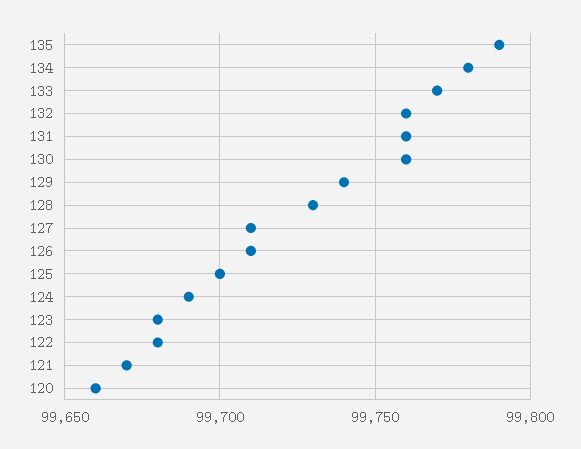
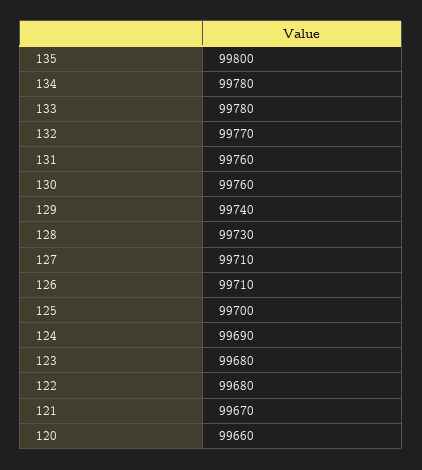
  {
-   "135": 99790,
+   "135": 99800,
    "134": 99780,
-   "133": 99770,
+   "133": 99780,
-   "132": 99760,
+   "132": 99770,
    "131": 99760,
    "130": 99760,
    "129": 99740,
    "128": 99730,
    "127": 99710,
    "126": 99710,
    "125": 99700,
    "124": 99690,
    "123": 99680,
    "122": 99680,
    "121": 99670,
    "120": 99660
  }

